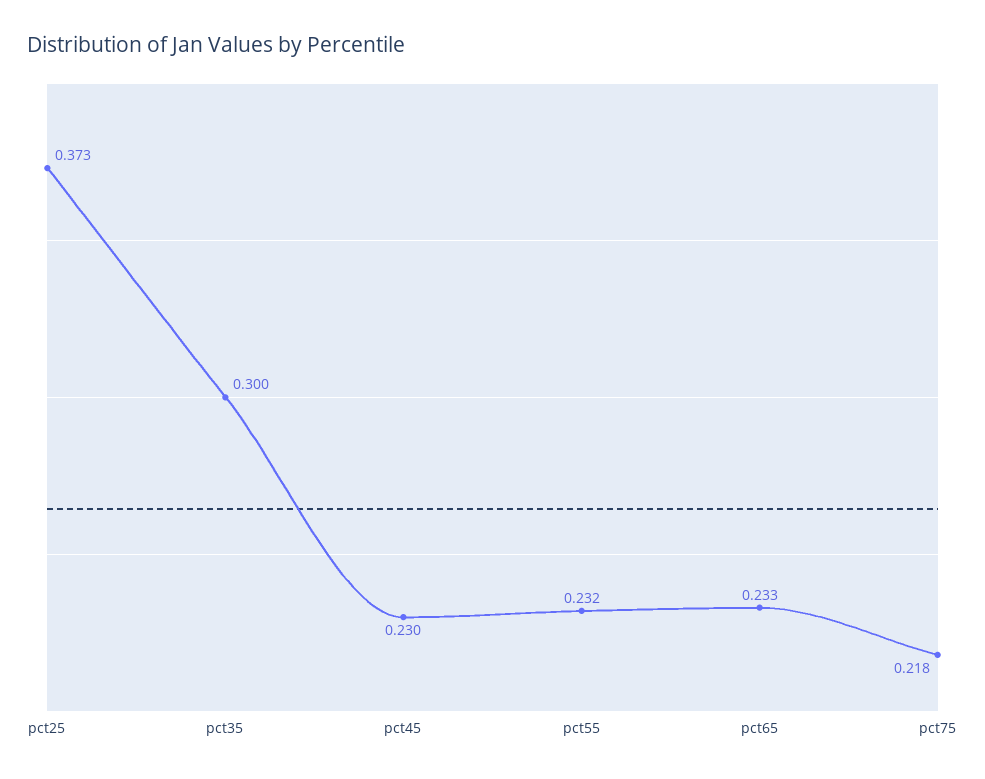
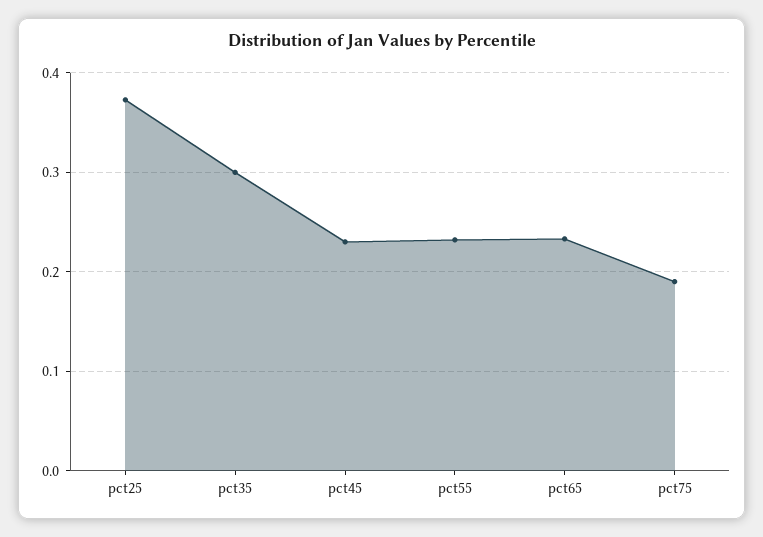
  {
    "pct25": 0.373,
    "pct35": 0.3,
    "pct45": 0.23,
    "pct55": 0.232,
    "pct65": 0.233,
-   "pct75": 0.218
+   "pct75": 0.19
  }

